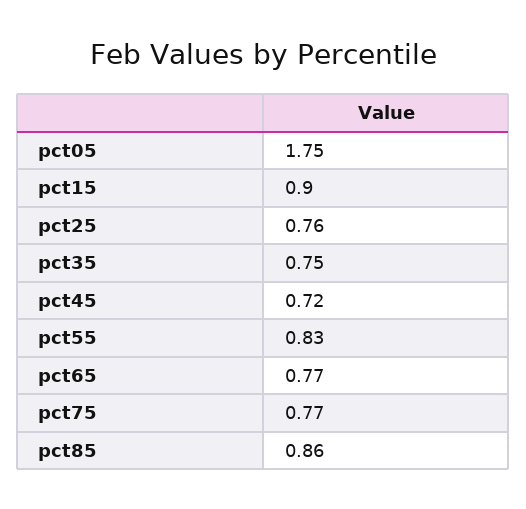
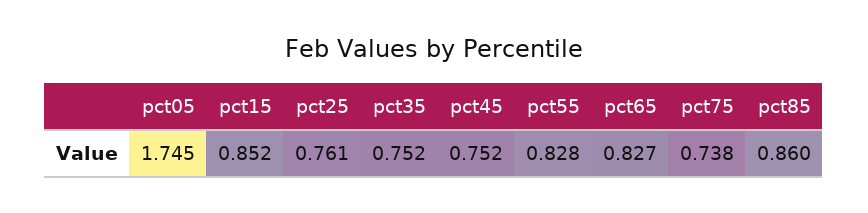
  {
    "pct05": 1.745,
-   "pct15": 0.9,
+   "pct15": 0.852,
    "pct25": 0.761,
    "pct35": 0.752,
-   "pct45": 0.72,
+   "pct45": 0.752,
    "pct55": 0.828,
-   "pct65": 0.77,
+   "pct65": 0.827,
-   "pct75": 0.77,
+   "pct75": 0.738,
    "pct85": 0.86
  }

